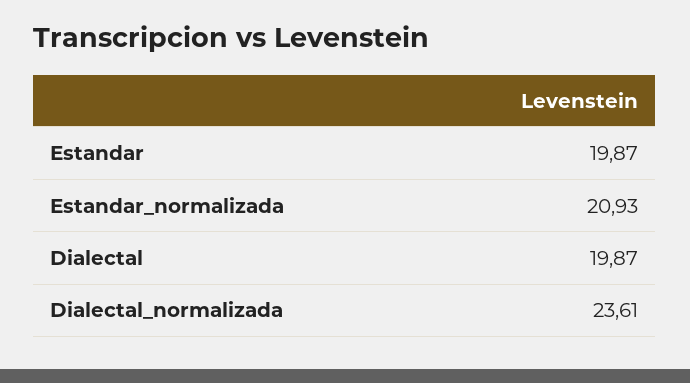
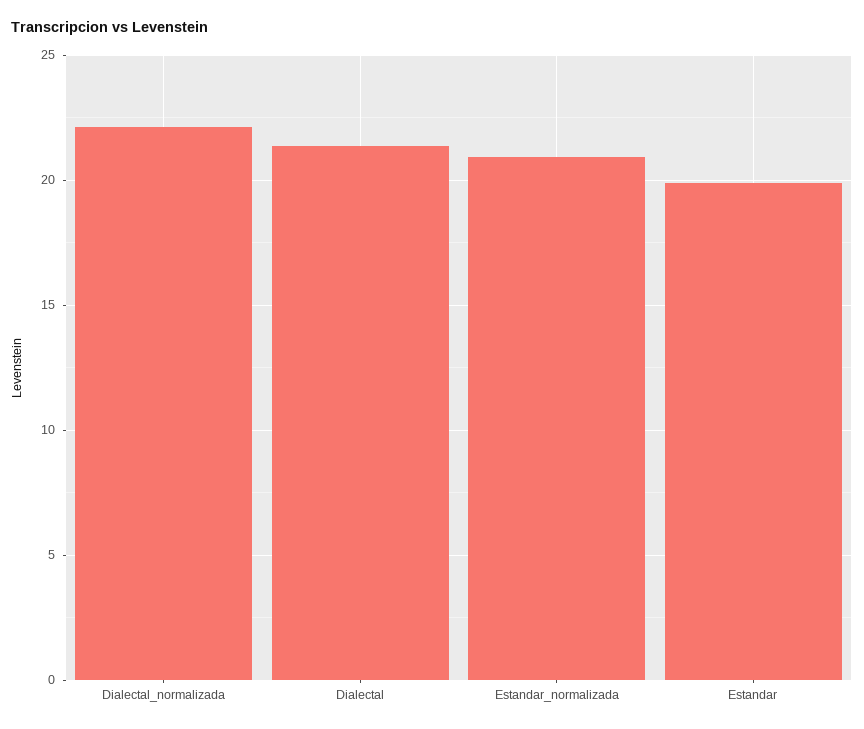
  {
    "Estandar": 19.87,
    "Estandar_normalizada": 20.93,
-   "Dialectal": 19.87,
+   "Dialectal": 21.5,
-   "Dialectal_normalizada": 23.61
+   "Dialectal_normalizada": 22
  }

